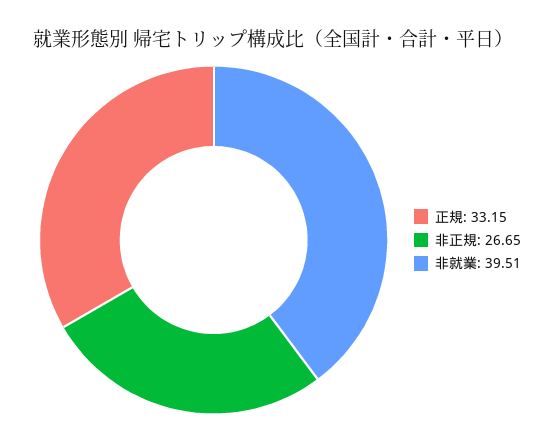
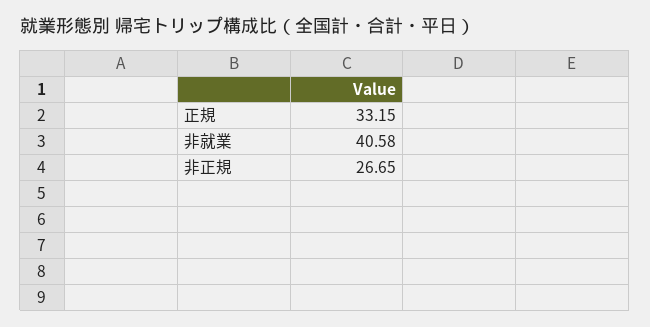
  {
    "正規": 33.15,
    "非正規": 26.65,
-   "非就業": 39.51
+   "非就業": 40.58
  }

